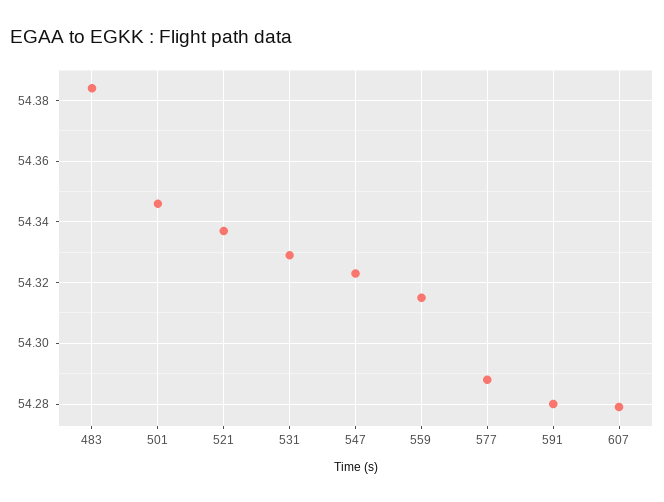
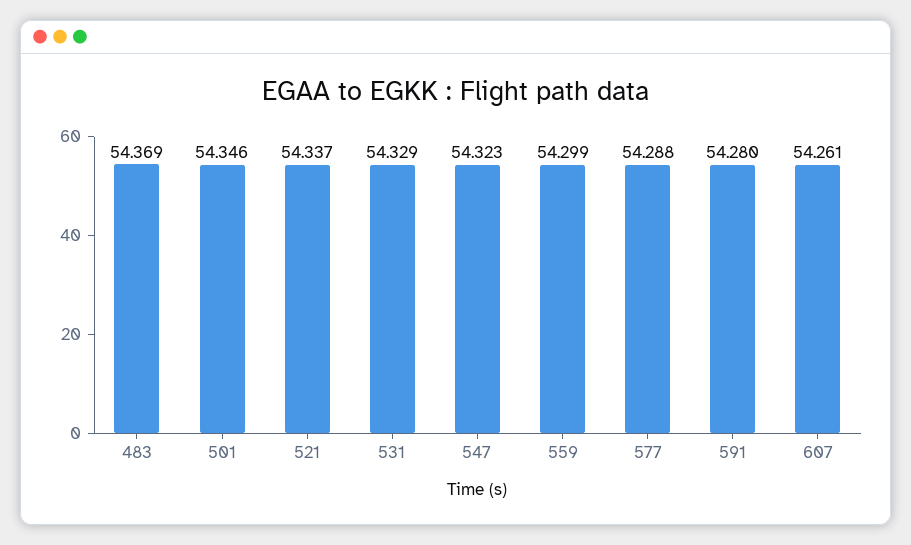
  {
-   "483": 54.385,
+   "483": 54.369,
    "501": 54.346,
    "521": 54.337,
    "531": 54.329,
    "547": 54.323,
-   "559": 54.315,
+   "559": 54.299,
    "577": 54.288,
    "591": 54.28,
-   "607": 54.28
+   "607": 54.261
  }

